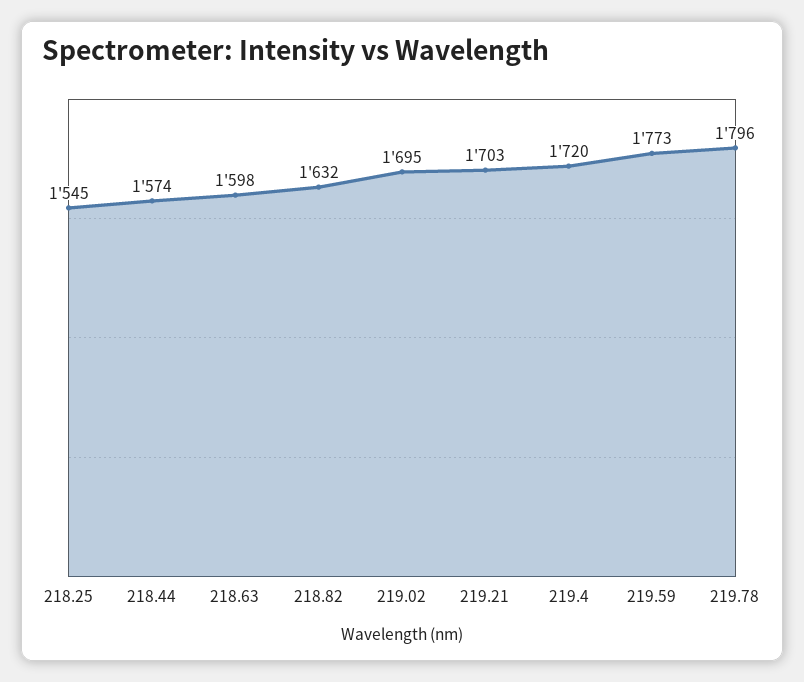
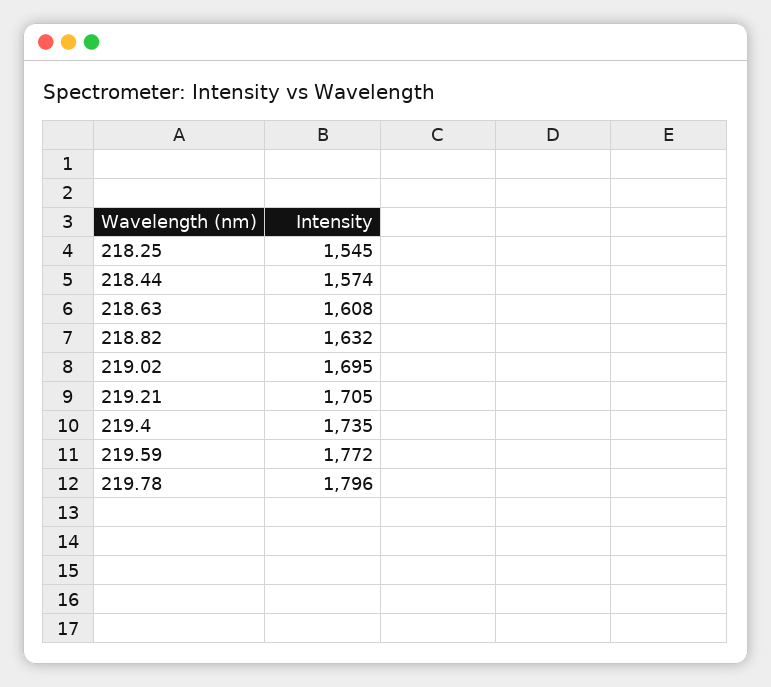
  {
    "218.25": 1545,
    "218.44": 1574,
-   "218.63": 1598,
+   "218.63": 1608,
    "218.82": 1632,
    "219.02": 1695,
-   "219.21": 1703,
+   "219.21": 1705,
-   "219.4": 1720,
+   "219.4": 1735,
-   "219.59": 1773,
+   "219.59": 1772,
    "219.78": 1796
  }

